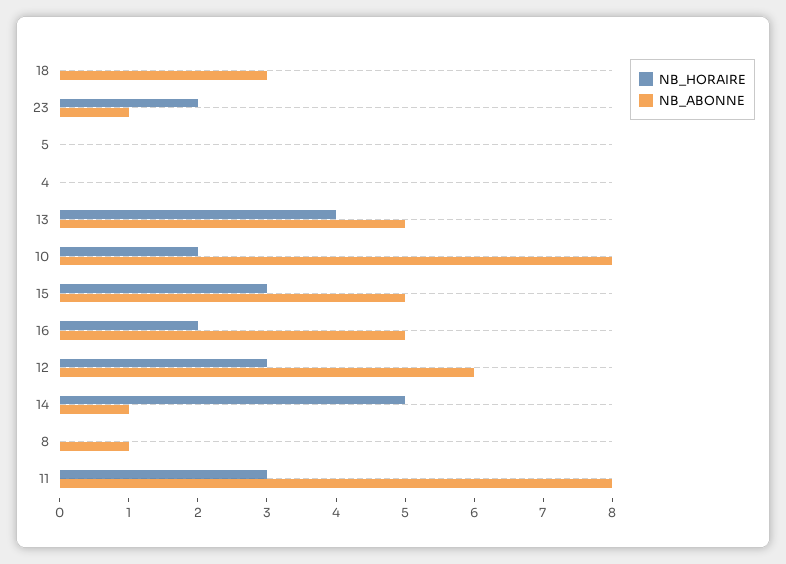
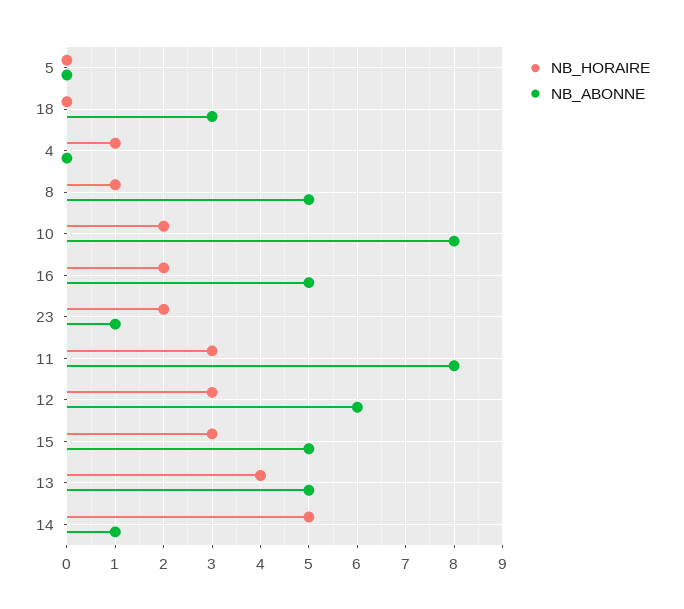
  {
    "NB_HORAIRE": {
      "18": 0,
      "23": 2,
      "5": 0,
-     "4": 0,
+     "4": 1,
      "13": 4,
      "10": 2,
      "15": 3,
      "16": 2,
      "12": 3,
      "14": 5,
-     "8": 0,
+     "8": 1,
      "11": 3
    },
    "NB_ABONNE": {
      "18": 3,
      "23": 1,
      "5": 0,
      "4": 0,
      "13": 5,
      "10": 8,
      "15": 5,
      "16": 5,
      "12": 6,
      "14": 1,
-     "8": 1,
+     "8": 5,
      "11": 8
    }
  }

